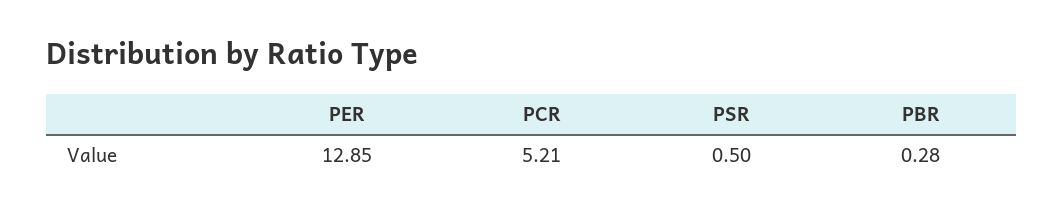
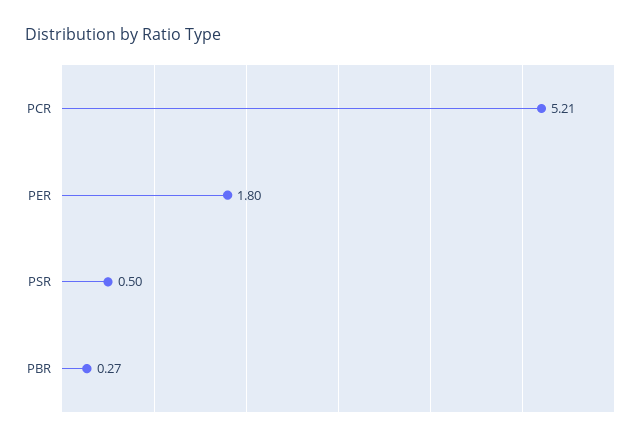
  {
-   "PER": 12.85,
+   "PER": 1.8,
    "PCR": 5.21,
    "PSR": 0.5,
-   "PBR": 0.28
+   "PBR": 0.27
  }

